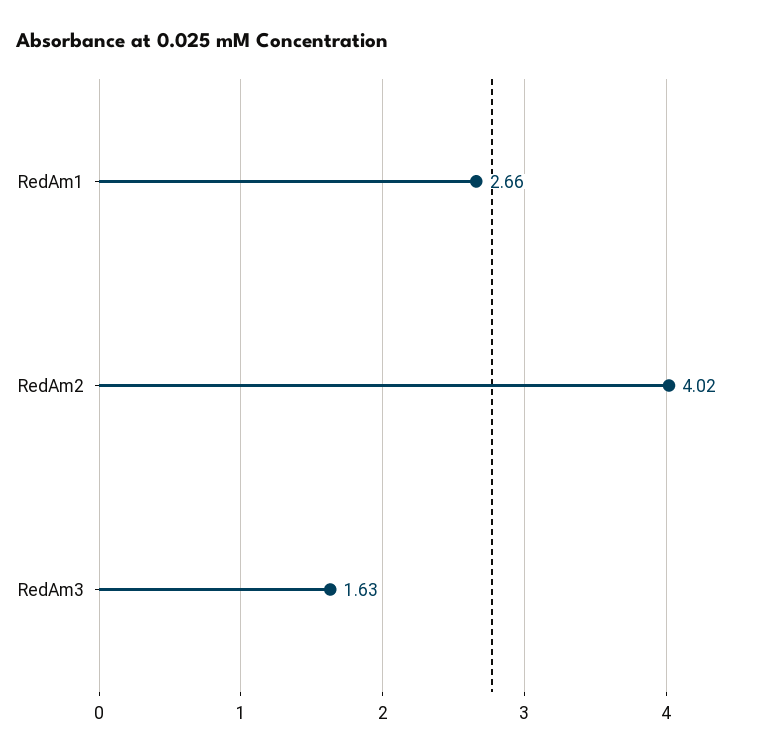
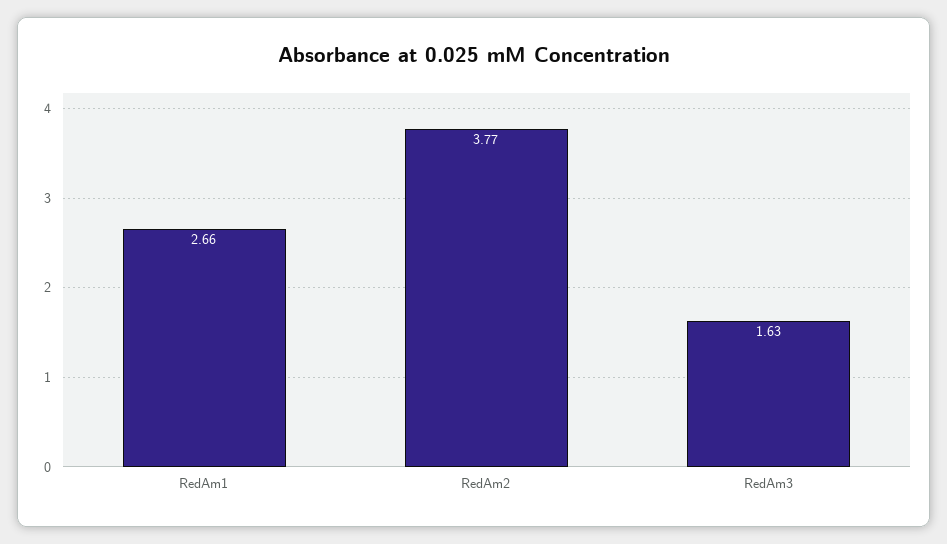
  {
    "RedAm1": 2.66,
-   "RedAm2": 4.02,
+   "RedAm2": 3.77,
    "RedAm3": 1.63
  }

